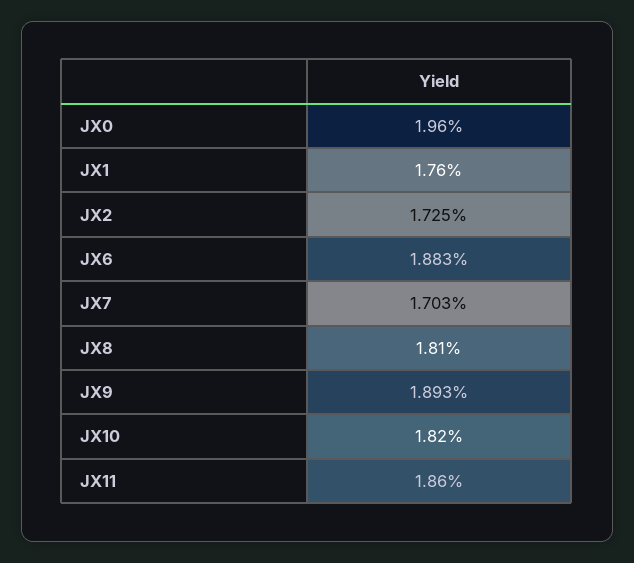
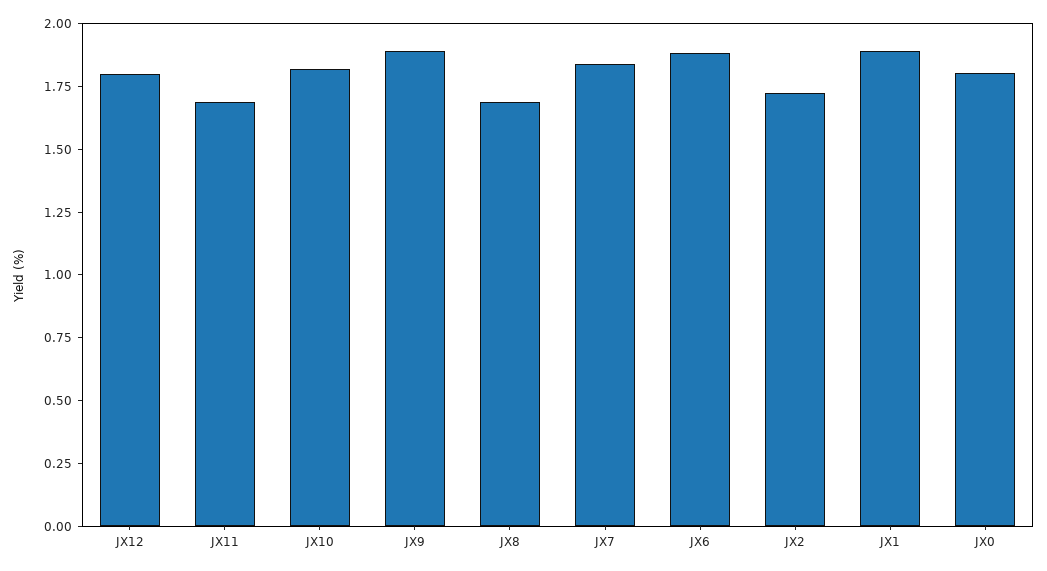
  {
-   "JX0": 1.96,
+   "JX0": 1.8,
-   "JX1": 1.76,
+   "JX1": 1.9,
    "JX2": 1.725,
    "JX6": 1.883,
-   "JX7": 1.703,
+   "JX7": 1.85,
-   "JX8": 1.81,
+   "JX8": 1.7,
    "JX9": 1.893,
    "JX10": 1.82,
-   "JX11": 1.86
+   "JX11": 1.7,
+   "JX12": 1.8
  }

